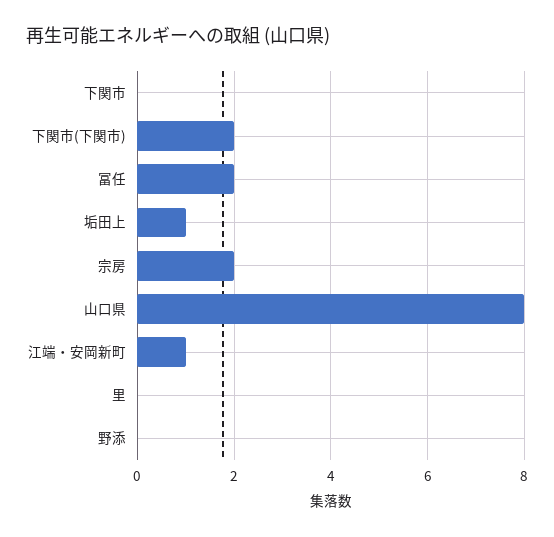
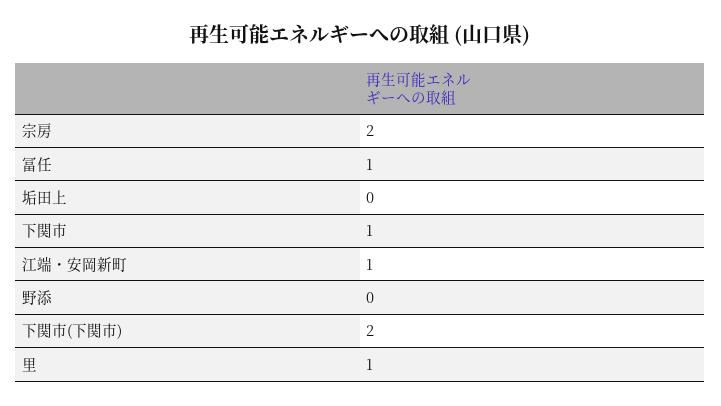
  {
-   "下関市": 0,
+   "下関市": 1,
    "下関市(下関市)": 2,
-   "冨任": 2,
+   "冨任": 1,
-   "垢田上": 1,
+   "垢田上": 0,
    "宗房": 2,
-   "山口県": 8,
    "江端・安岡新町": 1,
-   "里": 0,
+   "里": 1,
    "野添": 0
  }

